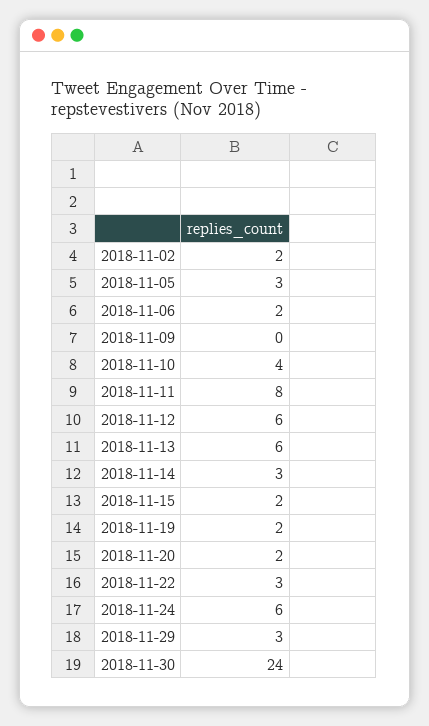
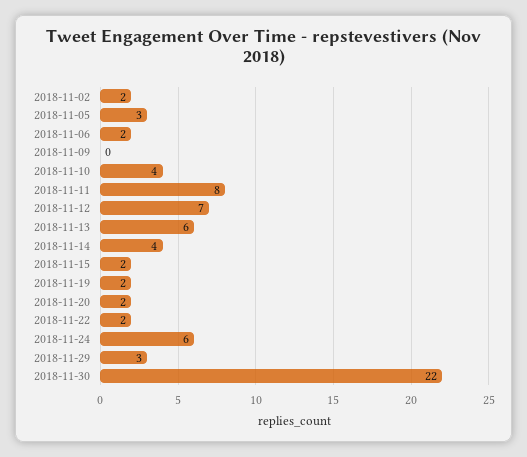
  {
    "2018-11-02": 2,
    "2018-11-05": 3,
    "2018-11-06": 2,
    "2018-11-09": 0,
    "2018-11-10": 4,
    "2018-11-11": 8,
-   "2018-11-12": 6,
+   "2018-11-12": 7,
    "2018-11-13": 6,
-   "2018-11-14": 3,
+   "2018-11-14": 4,
    "2018-11-15": 2,
    "2018-11-19": 2,
    "2018-11-20": 2,
-   "2018-11-22": 3,
+   "2018-11-22": 2,
    "2018-11-24": 6,
    "2018-11-29": 3,
-   "2018-11-30": 24
+   "2018-11-30": 22
  }

